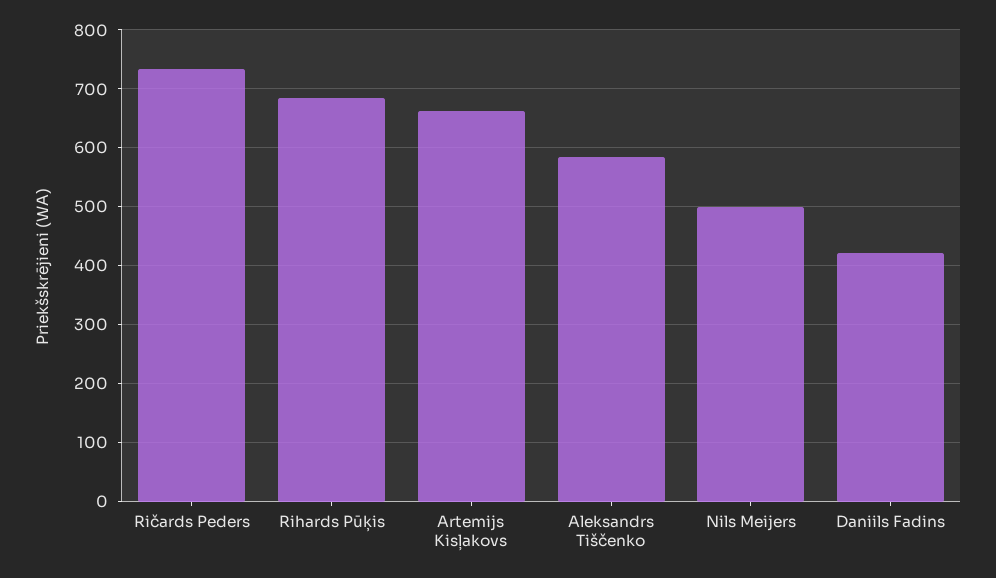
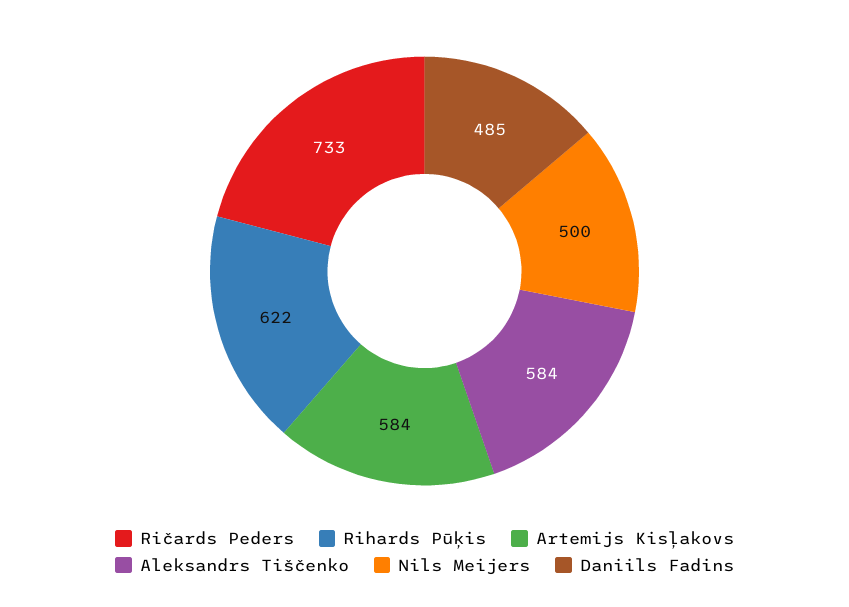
  {
    "Ričards Peders": 733,
-   "Rihards Pūķis": 680,
+   "Rihards Pūķis": 622,
-   "Artemijs Kisļakovs": 660,
+   "Artemijs Kisļakovs": 584,
    "Aleksandrs Tiščenko": 584,
    "Nils Meijers": 500,
-   "Daniils Fadins": 420
+   "Daniils Fadins": 485
  }

